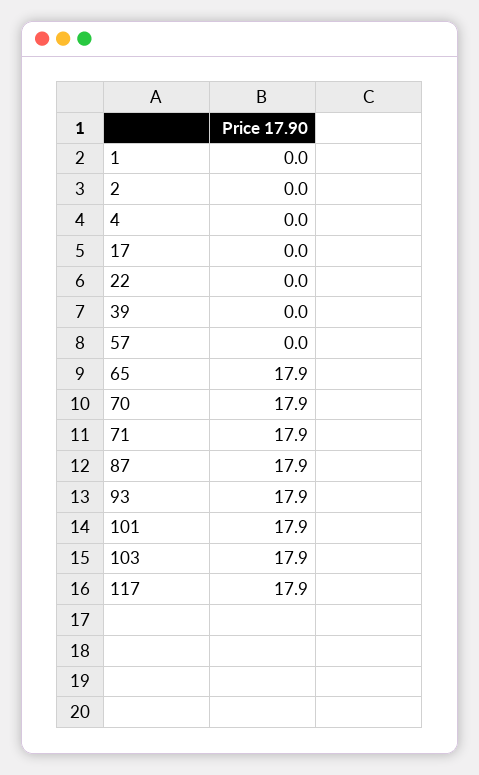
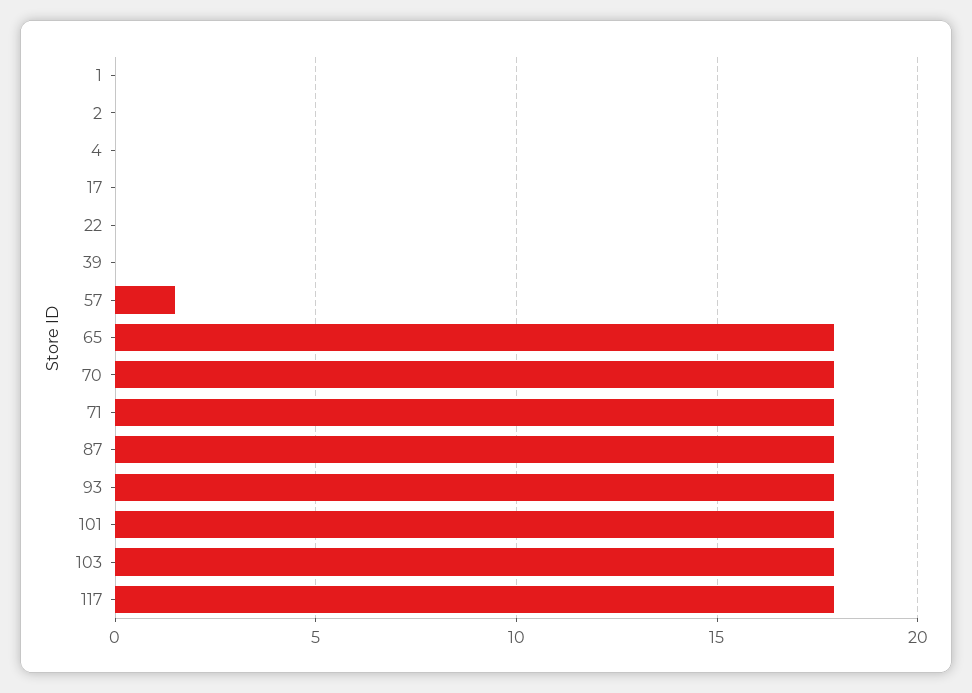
  {
    "1": 0,
    "2": 0,
    "4": 0,
    "17": 0,
    "22": 0,
    "39": 0,
-   "57": 0,
+   "57": 1.5,
    "65": 17.9,
    "70": 17.9,
    "71": 17.9,
    "87": 17.9,
    "93": 17.9,
    "101": 17.9,
    "103": 17.9,
    "117": 17.9
  }

